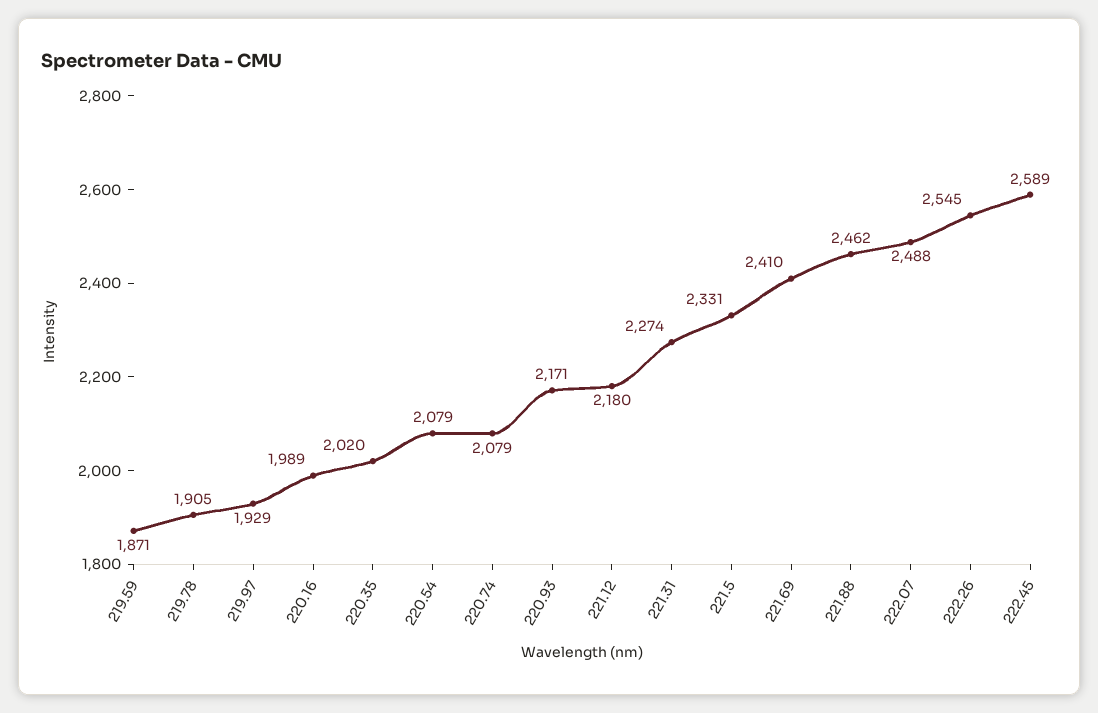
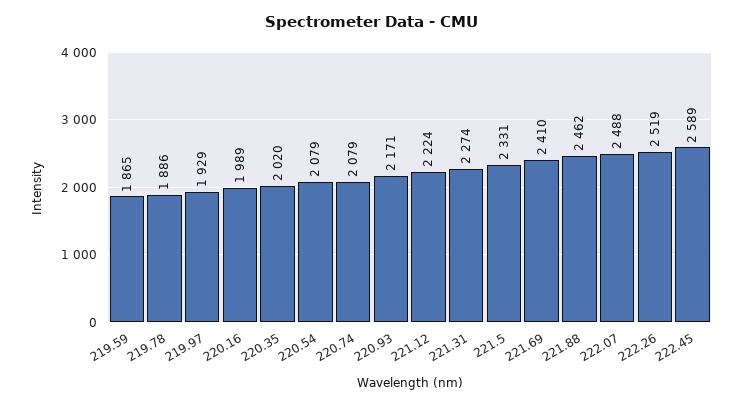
  {
-   "219.59": 1871,
+   "219.59": 1865,
-   "219.78": 1905,
+   "219.78": 1886,
    "219.97": 1929,
    "220.16": 1989,
    "220.35": 2020,
    "220.54": 2079,
    "220.74": 2079,
    "220.93": 2171,
-   "221.12": 2180,
+   "221.12": 2224,
    "221.31": 2274,
    "221.5": 2331,
    "221.69": 2410,
    "221.88": 2462,
    "222.07": 2488,
-   "222.26": 2545,
+   "222.26": 2519,
    "222.45": 2589
  }

